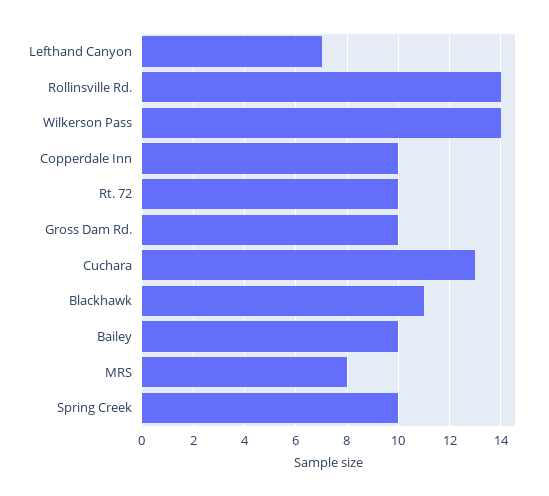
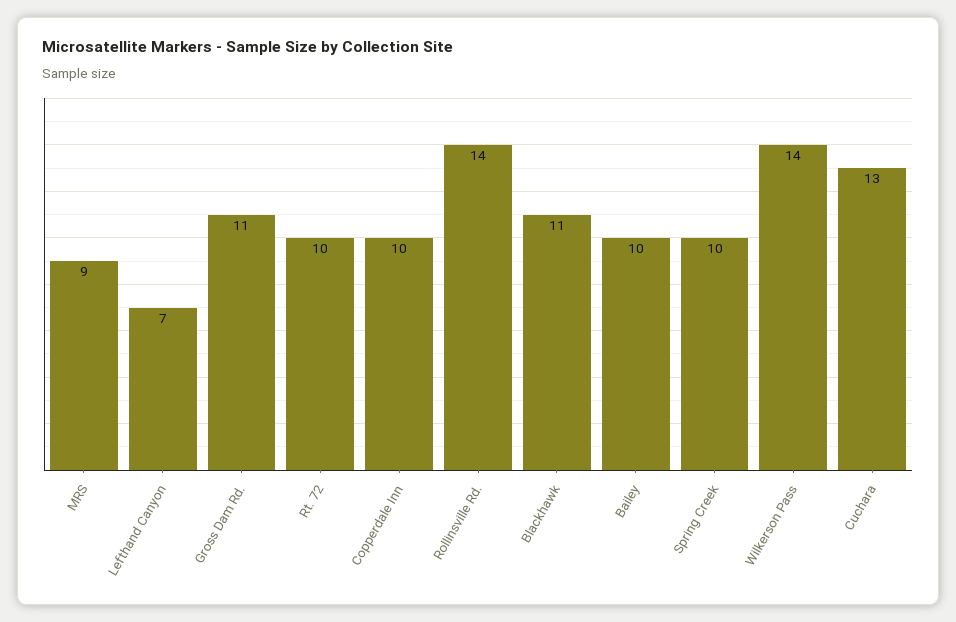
  {
    "Lefthand Canyon": 7,
    "Rollinsville Rd.": 14,
    "Wilkerson Pass": 14,
    "Copperdale Inn": 10,
    "Rt. 72": 10,
-   "Gross Dam Rd.": 10,
+   "Gross Dam Rd.": 11,
    "Cuchara": 13,
    "Blackhawk": 11,
    "Bailey": 10,
-   "MRS": 8,
+   "MRS": 9,
    "Spring Creek": 10
  }

